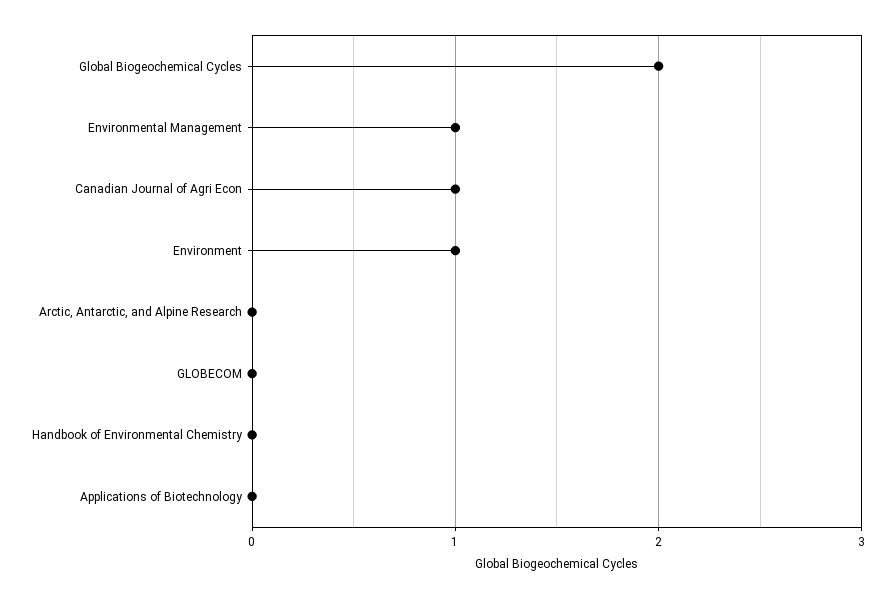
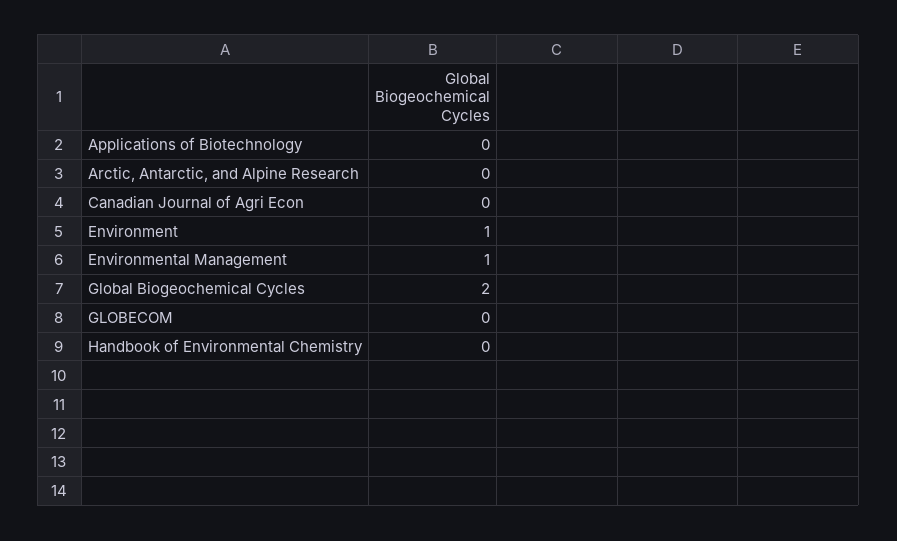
  {
    "Global Biogeochemical Cycles": 2,
    "Environmental Management": 1,
-   "Canadian Journal of Agri Econ": 1,
+   "Canadian Journal of Agri Econ": 0,
    "Environment": 1,
    "Arctic, Antarctic, and Alpine Research": 0,
    "GLOBECOM": 0,
    "Handbook of Environmental Chemistry": 0,
    "Applications of Biotechnology": 0
  }

